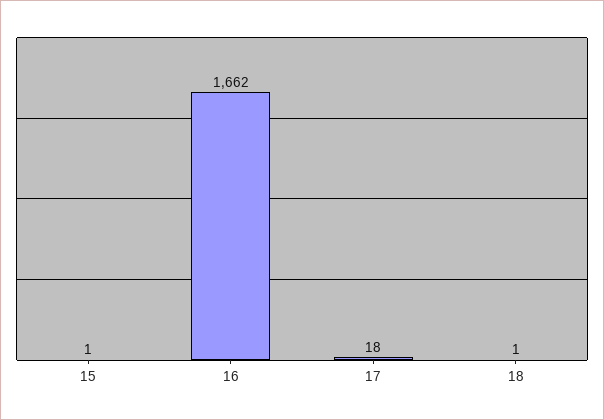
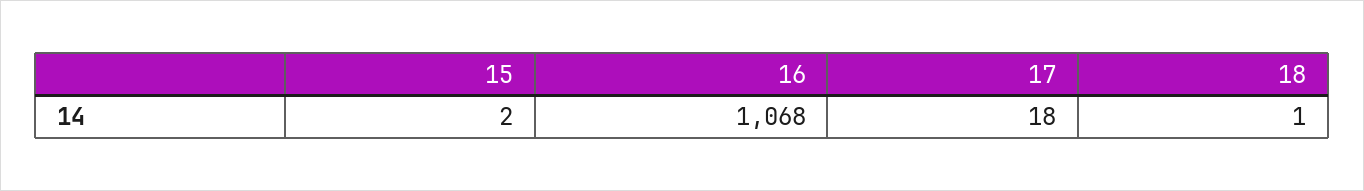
  {
-   "15": 1,
+   "15": 2,
-   "16": 1662,
+   "16": 1068,
    "17": 18,
    "18": 1
  }

